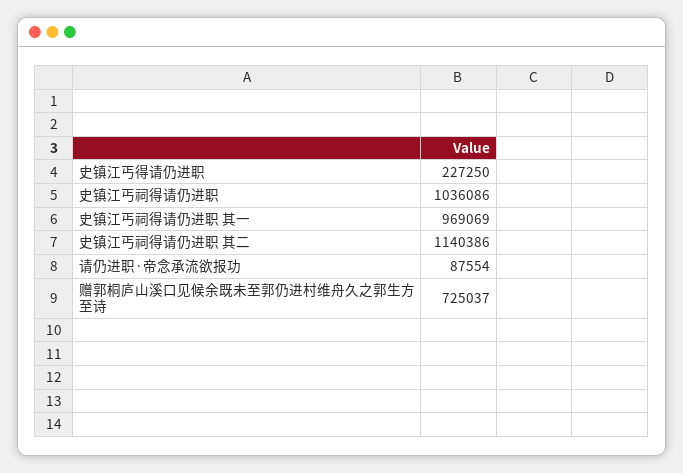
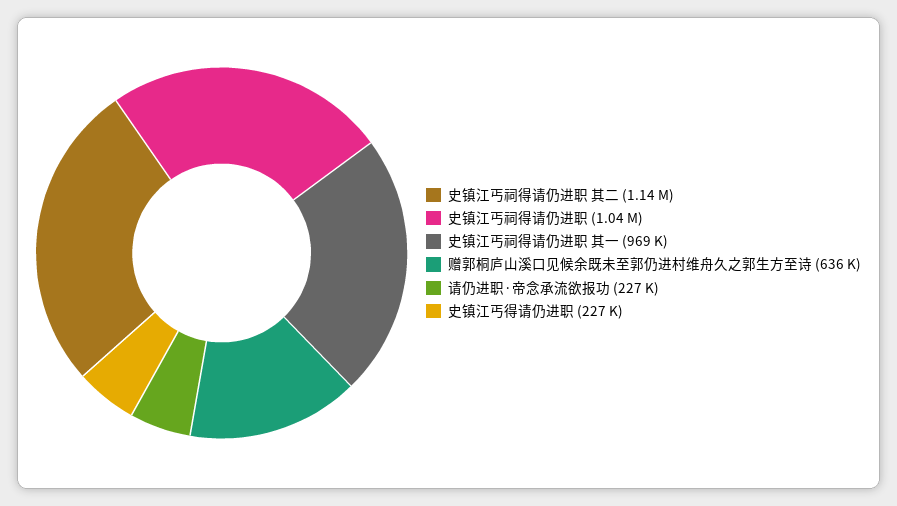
  {
    "史镇江丐得请仍进职": 227250,
    "史镇江丐祠得请仍进职": 1036086,
    "史镇江丐祠得请仍进职 其一": 969069,
    "史镇江丐祠得请仍进职 其二": 1140386,
-   "请仍进职·帝念承流欲报功": 87554,
+   "请仍进职·帝念承流欲报功": 227000,
-   "赠郭桐庐山溪口见候余既未至郭仍进村维舟久之郭生方至诗": 725037
+   "赠郭桐庐山溪口见候余既未至郭仍进村维舟久之郭生方至诗": 636000
  }

